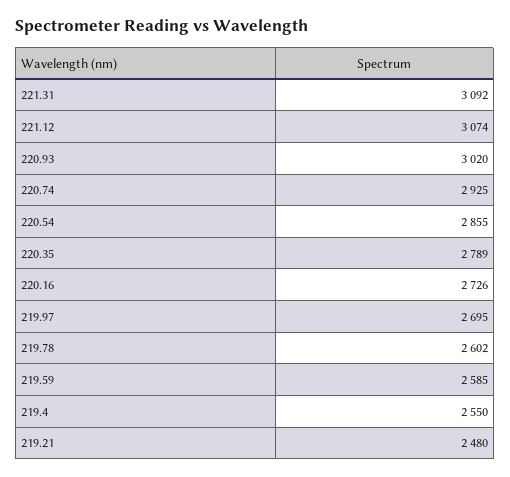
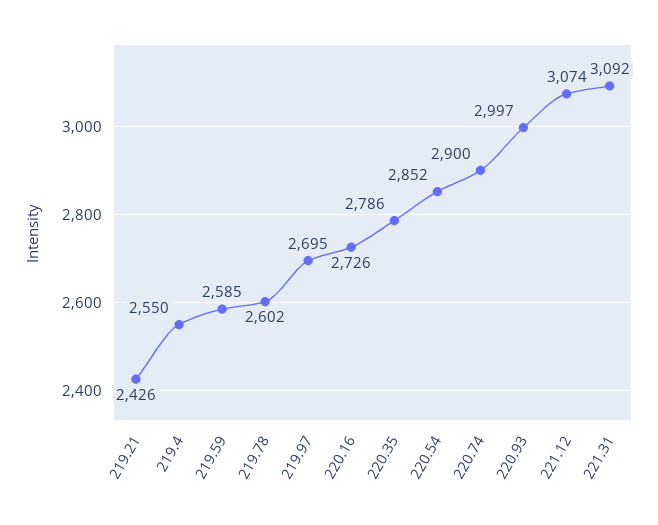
  {
    "221.31": 3092,
    "221.12": 3074,
-   "220.93": 3020,
+   "220.93": 2997,
-   "220.74": 2925,
+   "220.74": 2900,
-   "220.54": 2855,
+   "220.54": 2852,
-   "220.35": 2789,
+   "220.35": 2786,
    "220.16": 2726,
    "219.97": 2695,
    "219.78": 2602,
    "219.59": 2585,
    "219.4": 2550,
-   "219.21": 2480
+   "219.21": 2426
  }

